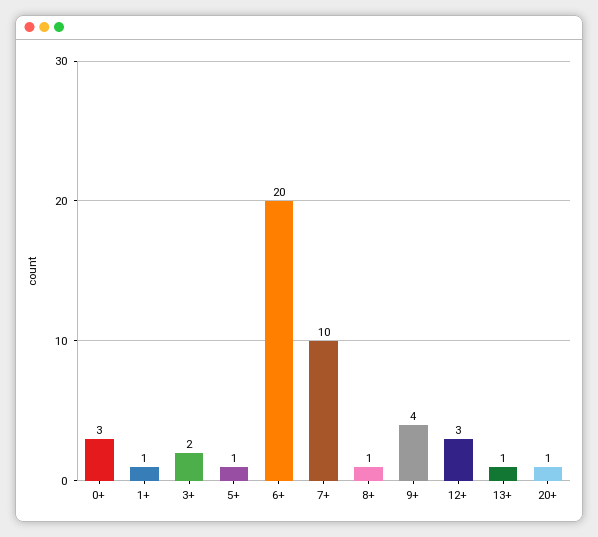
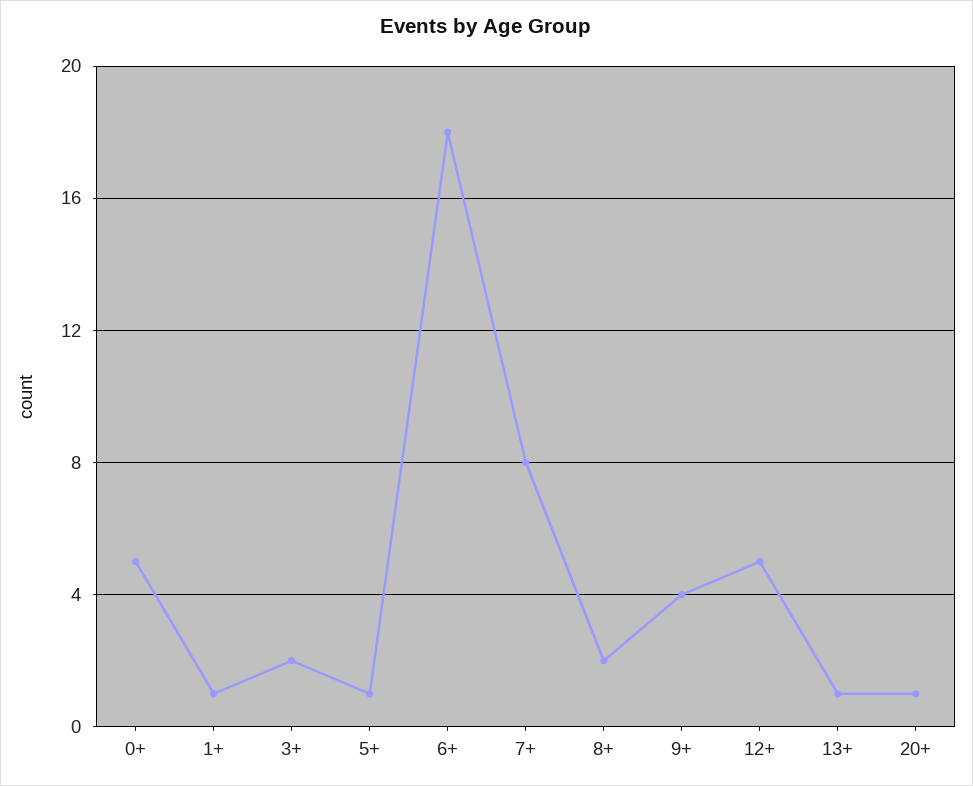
  {
-   "0+": 3,
+   "0+": 5,
    "1+": 1,
    "3+": 2,
    "5+": 1,
-   "6+": 20,
+   "6+": 18,
-   "7+": 10,
+   "7+": 8,
-   "8+": 1,
+   "8+": 2,
    "9+": 4,
-   "12+": 3,
+   "12+": 5,
    "13+": 1,
    "20+": 1
  }

